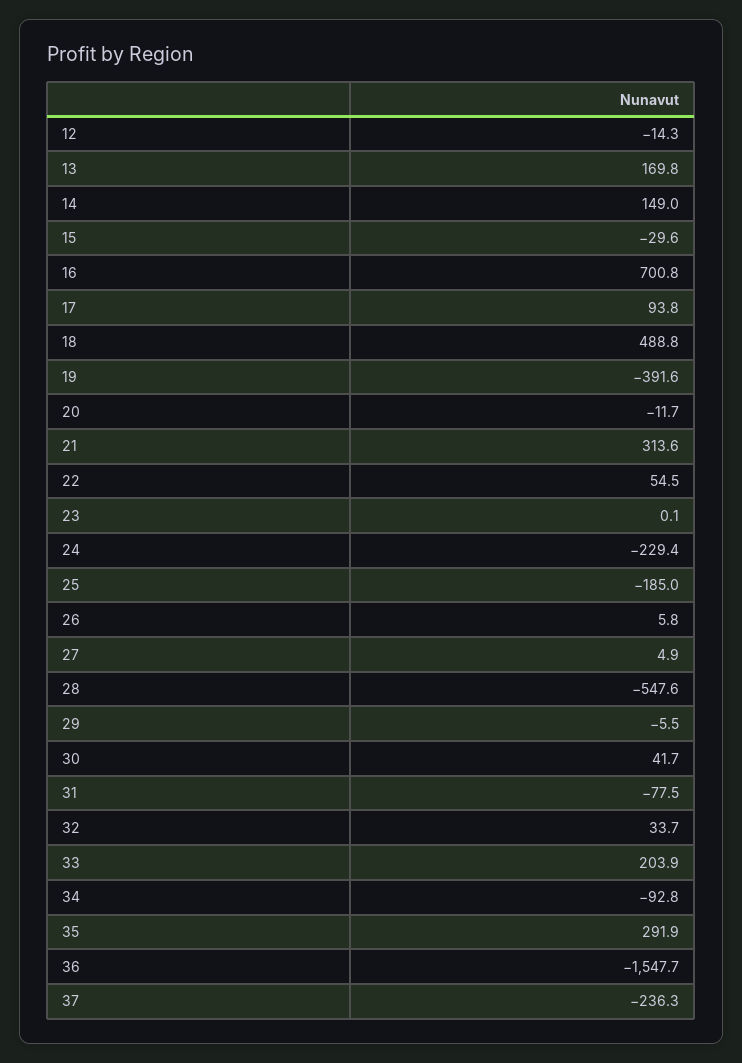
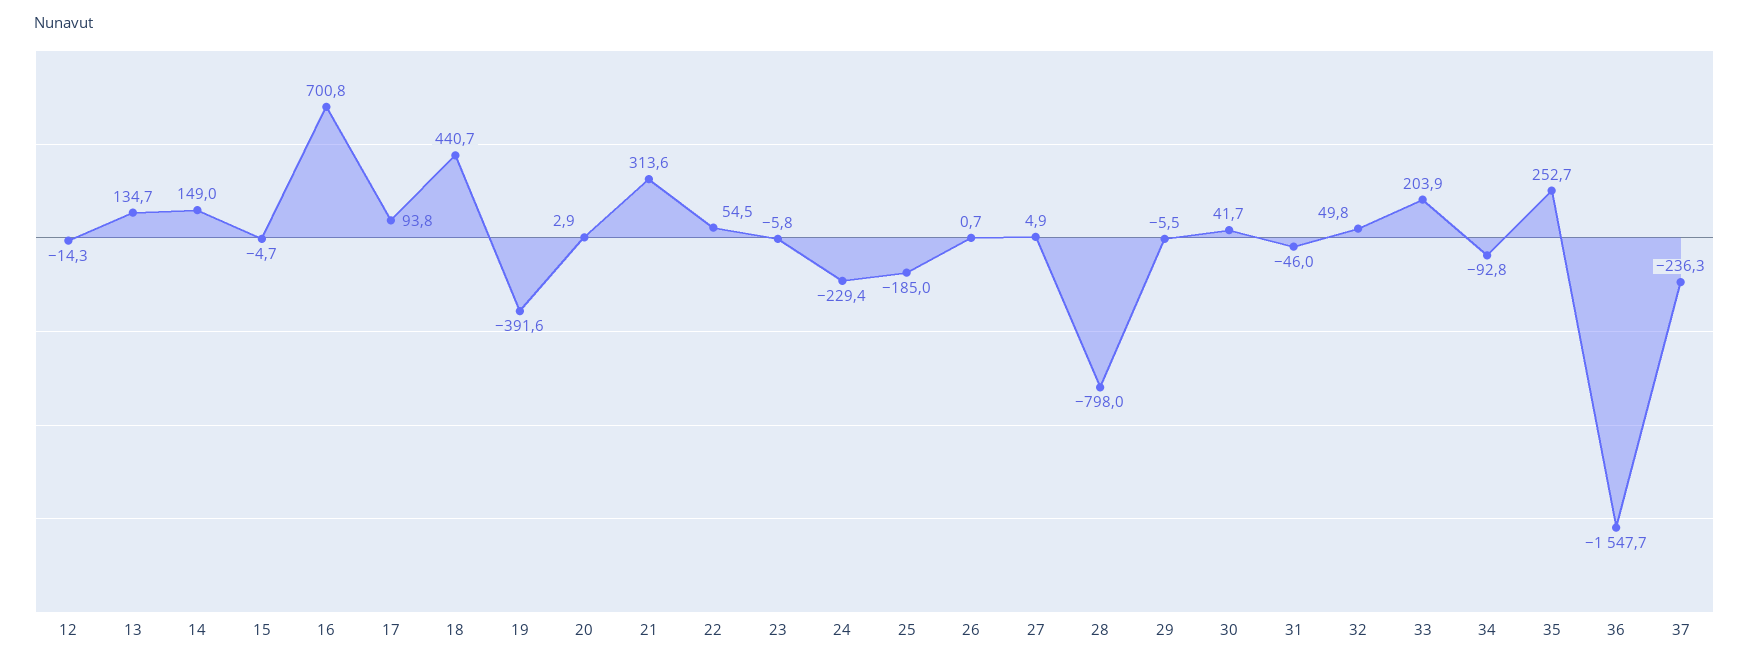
  {
    "12": -14.3,
-   "13": 169.8,
+   "13": 134.7,
    "14": 149,
-   "15": -29.6,
+   "15": -4.7,
    "16": 700.8,
    "17": 93.8,
-   "18": 488.8,
+   "18": 440.7,
    "19": -391.6,
-   "20": -11.7,
+   "20": 2.9,
    "21": 313.6,
    "22": 54.5,
-   "23": 0.1,
+   "23": -5.8,
    "24": -229.4,
    "25": -185,
-   "26": 5.8,
+   "26": 0.7,
    "27": 4.9,
-   "28": -547.6,
+   "28": -798,
    "29": -5.5,
    "30": 41.7,
-   "31": -77.5,
+   "31": -46,
-   "32": 33.7,
+   "32": 49.8,
    "33": 203.9,
    "34": -92.8,
-   "35": 291.9,
+   "35": 252.7,
    "36": -1547.7,
    "37": -236.3
  }

